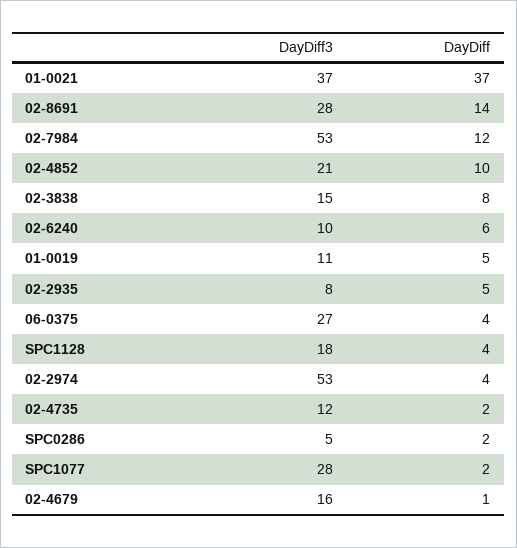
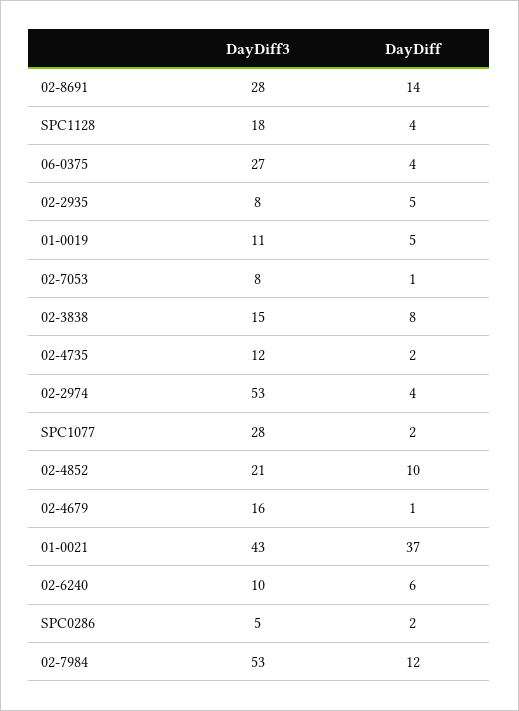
  {
    "DayDiff3": {
-     "01-0021": 37,
+     "01-0021": 43,
      "02-8691": 28,
      "02-7984": 53,
      "02-4852": 21,
      "02-3838": 15,
      "02-6240": 10,
      "01-0019": 11,
      "02-2935": 8,
      "06-0375": 27,
      "SPC1128": 18,
      "02-2974": 53,
      "02-4735": 12,
      "SPC0286": 5,
      "SPC1077": 28,
-     "02-4679": 16
+     "02-4679": 16,
+     "02-7053": 8
    },
    "DayDiff": {
      "01-0021": 37,
      "02-8691": 14,
      "02-7984": 12,
      "02-4852": 10,
      "02-3838": 8,
      "02-6240": 6,
      "01-0019": 5,
      "02-2935": 5,
      "06-0375": 4,
      "SPC1128": 4,
      "02-2974": 4,
      "02-4735": 2,
      "SPC0286": 2,
      "SPC1077": 2,
-     "02-4679": 1
+     "02-4679": 1,
+     "02-7053": 1
    }
  }

